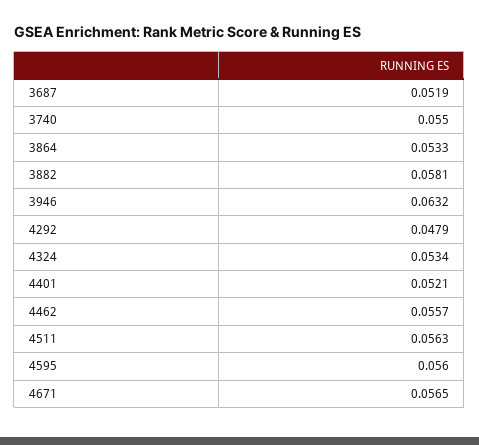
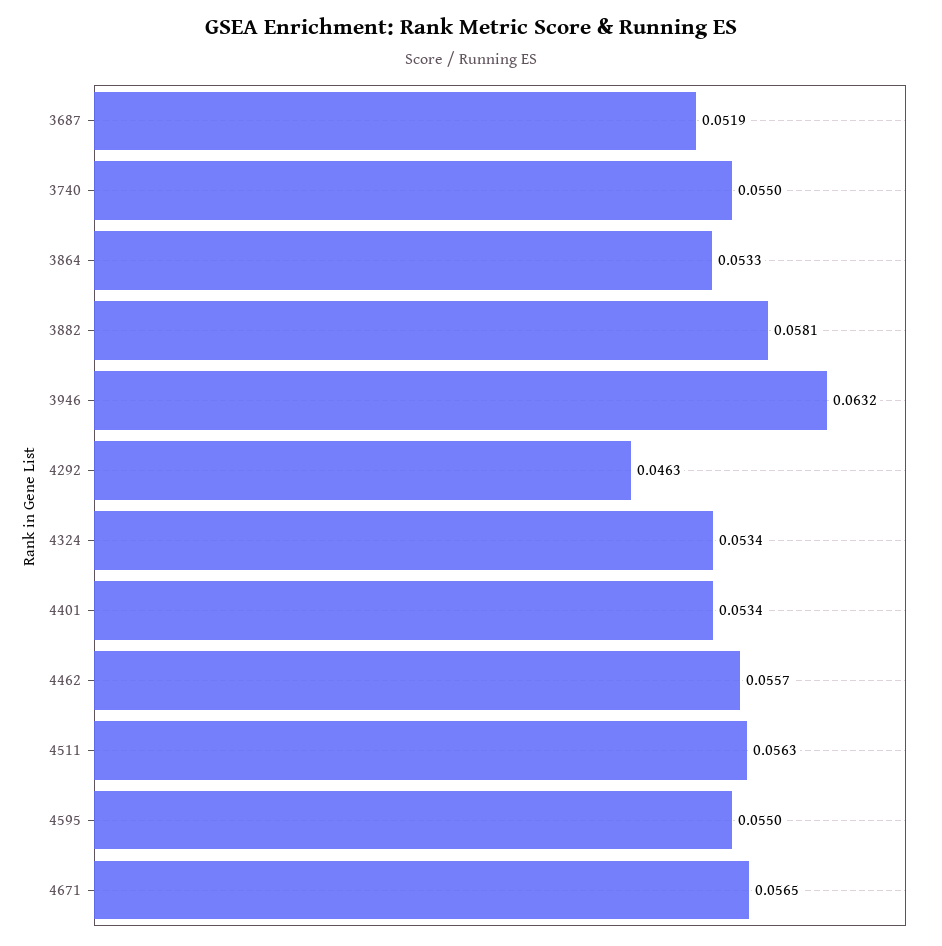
  {
    "3687": 0.0519,
    "3740": 0.055,
    "3864": 0.0533,
    "3882": 0.0581,
    "3946": 0.0632,
-   "4292": 0.0479,
+   "4292": 0.0463,
    "4324": 0.0534,
-   "4401": 0.0521,
+   "4401": 0.0534,
    "4462": 0.0557,
    "4511": 0.0563,
-   "4595": 0.056,
+   "4595": 0.055,
    "4671": 0.0565
  }

